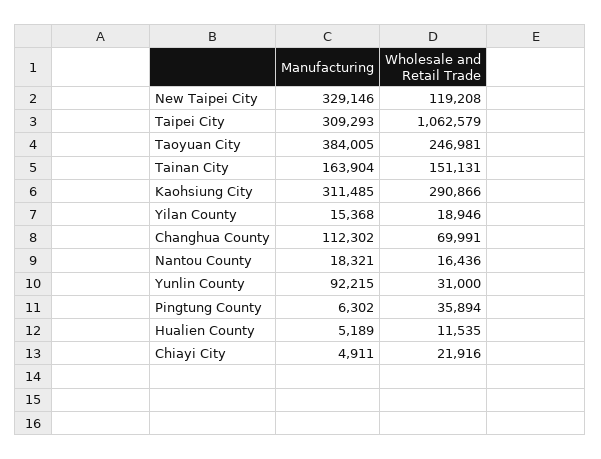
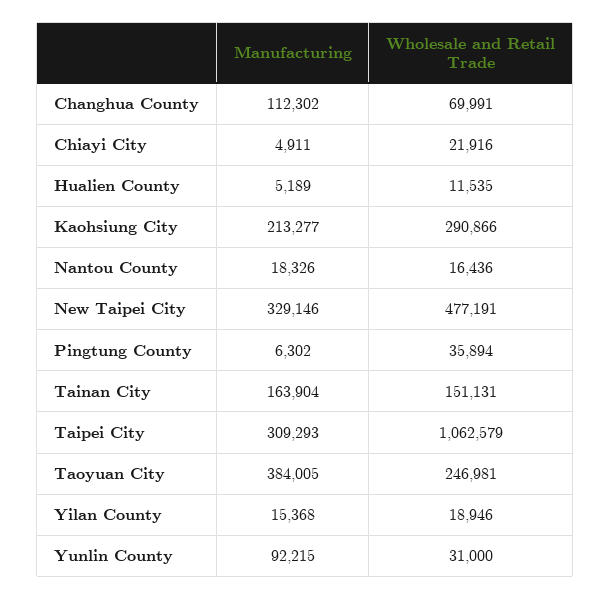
  {
    "Manufacturing": {
      "New Taipei City": 329146,
      "Taipei City": 309293,
      "Taoyuan City": 384005,
      "Tainan City": 163904,
-     "Kaohsiung City": 311485,
+     "Kaohsiung City": 213277,
      "Yilan County": 15368,
      "Changhua County": 112302,
-     "Nantou County": 18321,
+     "Nantou County": 18326,
      "Yunlin County": 92215,
      "Pingtung County": 6302,
      "Hualien County": 5189,
      "Chiayi City": 4911
    },
    "Wholesale and Retail Trade": {
-     "New Taipei City": 119208,
+     "New Taipei City": 477191,
      "Taipei City": 1062579,
      "Taoyuan City": 246981,
      "Tainan City": 151131,
      "Kaohsiung City": 290866,
      "Yilan County": 18946,
      "Changhua County": 69991,
      "Nantou County": 16436,
      "Yunlin County": 31000,
      "Pingtung County": 35894,
      "Hualien County": 11535,
      "Chiayi City": 21916
    }
  }

